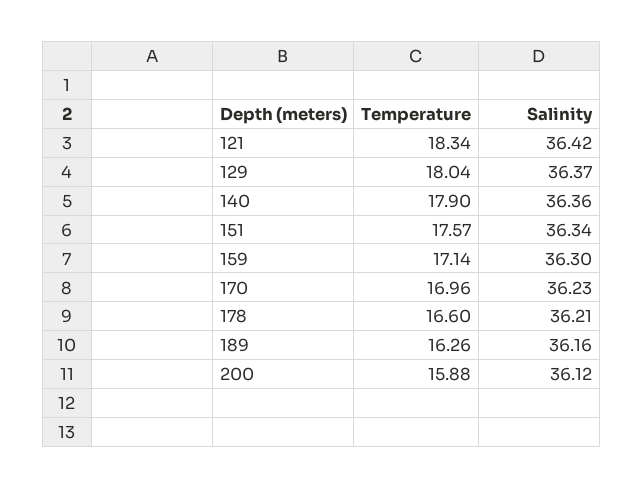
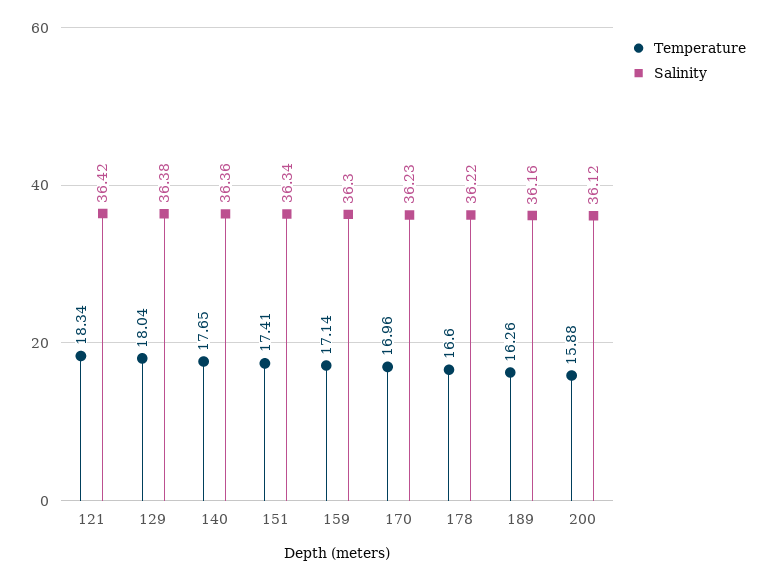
  {
    "Temperature": {
      "121": 18.34,
      "129": 18.04,
-     "140": 17.9,
+     "140": 17.65,
-     "151": 17.57,
+     "151": 17.41,
      "159": 17.14,
      "170": 16.96,
      "178": 16.6,
      "189": 16.26,
      "200": 15.88
    },
    "Salinity": {
      "121": 36.42,
-     "129": 36.37,
+     "129": 36.38,
      "140": 36.36,
      "151": 36.34,
      "159": 36.3,
      "170": 36.23,
-     "178": 36.21,
+     "178": 36.22,
      "189": 36.16,
      "200": 36.12
    }
  }

